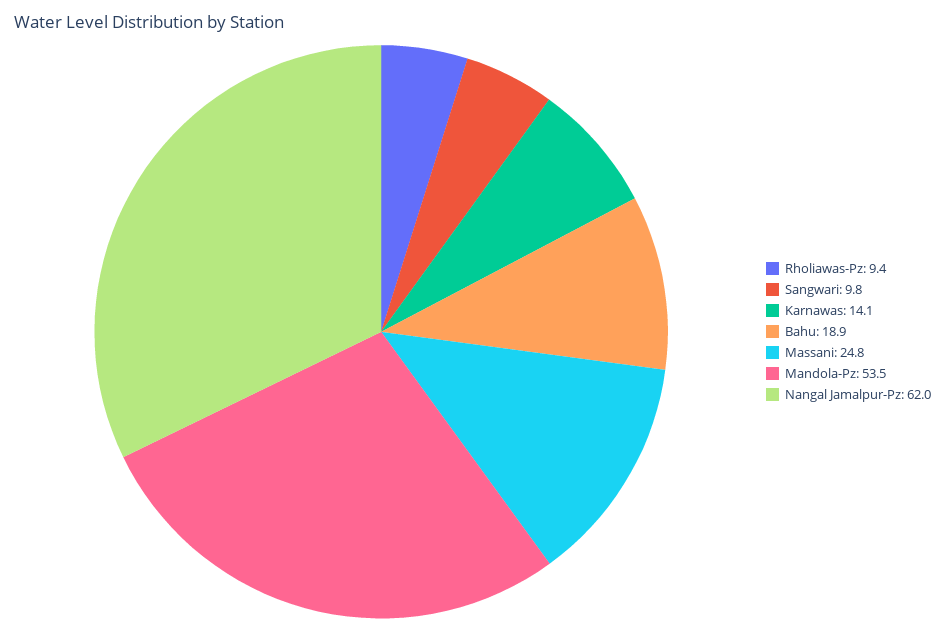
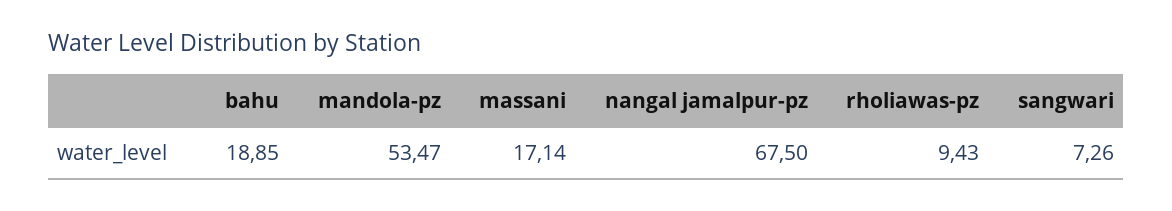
  {
    "Rholiawas-Pz": 9.43,
-   "Sangwari": 9.8,
+   "Sangwari": 7.26,
-   "Karnawas": 14.1,
    "Bahu": 18.85,
-   "Massani": 24.8,
+   "Massani": 17.14,
    "Mandola-Pz": 53.47,
-   "Nangal Jamalpur-Pz": 62
+   "Nangal Jamalpur-Pz": 67.5
  }

